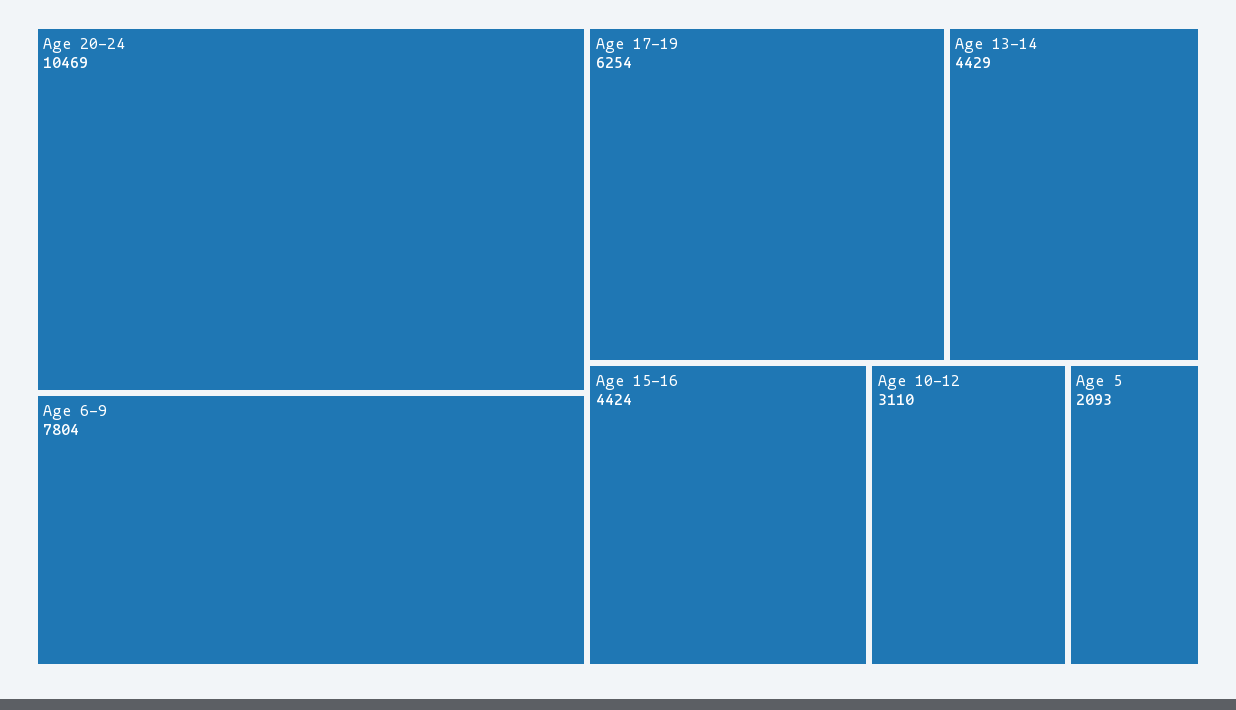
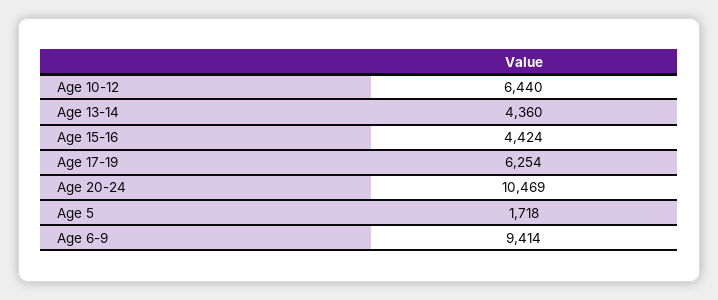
  {
    "Age 20-24": 10469,
-   "Age 6-9": 7804,
+   "Age 6-9": 9414,
    "Age 17-19": 6254,
-   "Age 13-14": 4429,
+   "Age 13-14": 4360,
    "Age 15-16": 4424,
-   "Age 10-12": 3110,
+   "Age 10-12": 6440,
-   "Age 5": 2093
+   "Age 5": 1718
  }

